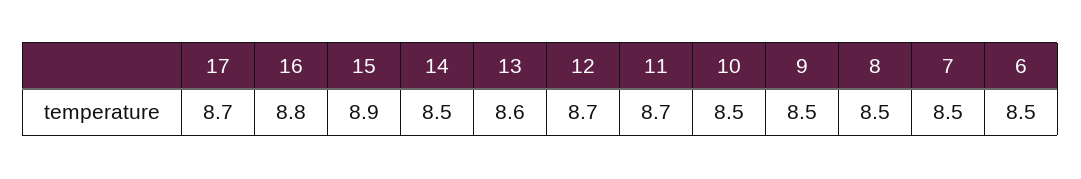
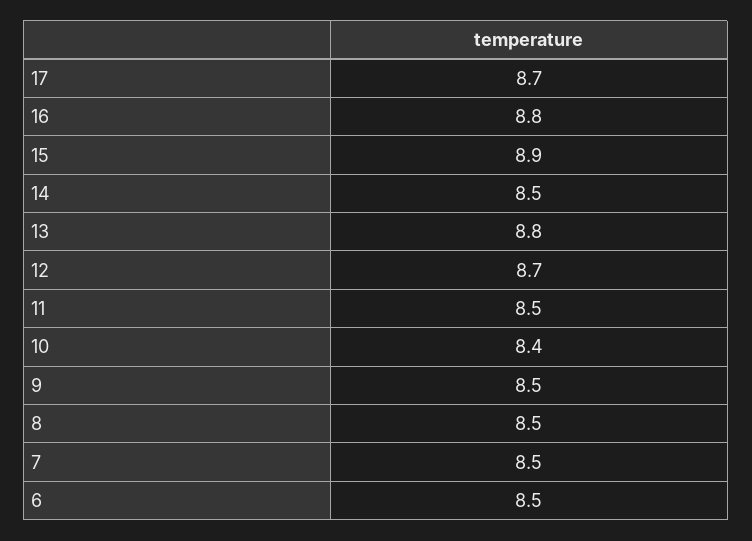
  {
    "17": 8.7,
    "16": 8.8,
    "15": 8.9,
    "14": 8.5,
-   "13": 8.6,
+   "13": 8.8,
    "12": 8.7,
-   "11": 8.7,
+   "11": 8.5,
-   "10": 8.5,
+   "10": 8.4,
    "9": 8.5,
    "8": 8.5,
    "7": 8.5,
    "6": 8.5
  }

